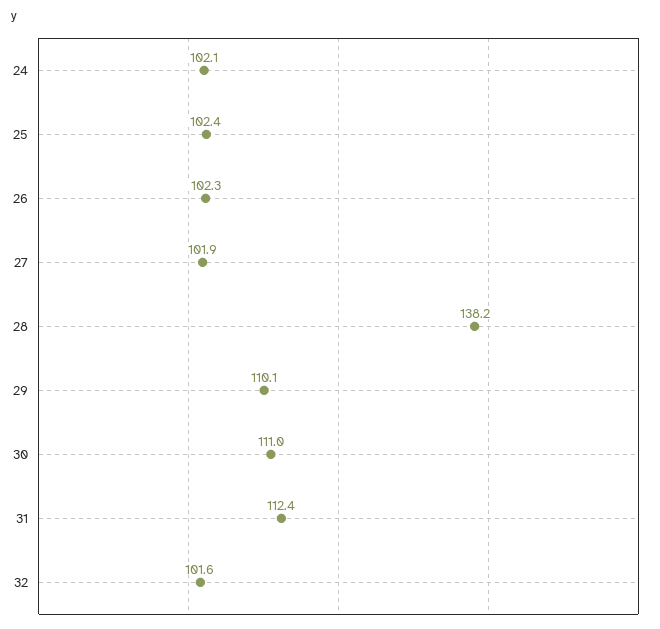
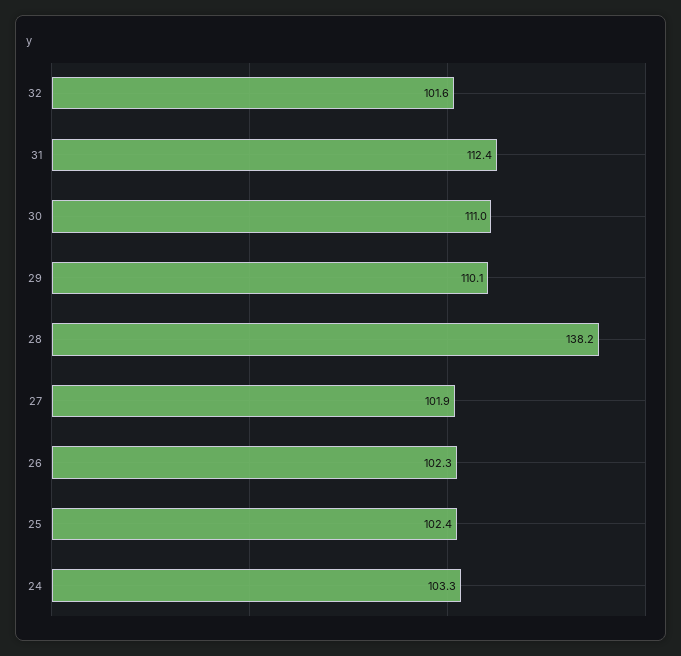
  {
-   "24": 102.1,
+   "24": 103.3,
    "25": 102.4,
    "26": 102.3,
    "27": 101.9,
    "28": 138.2,
    "29": 110.1,
    "30": 111,
    "31": 112.4,
    "32": 101.6
  }

